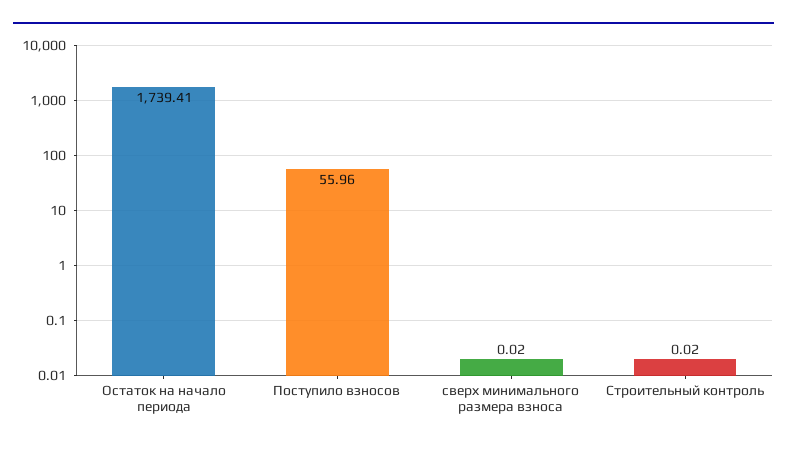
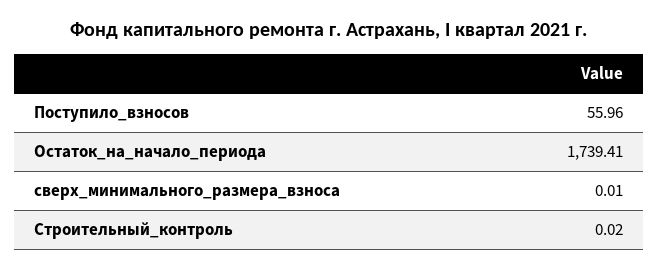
  {
    "Остаток на начало периода": 1739.41,
    "Поступило взносов": 55.96,
-   "сверх минимального размера взноса": 0.02,
+   "сверх минимального размера взноса": 0.01,
    "Строительный контроль": 0.02
  }

